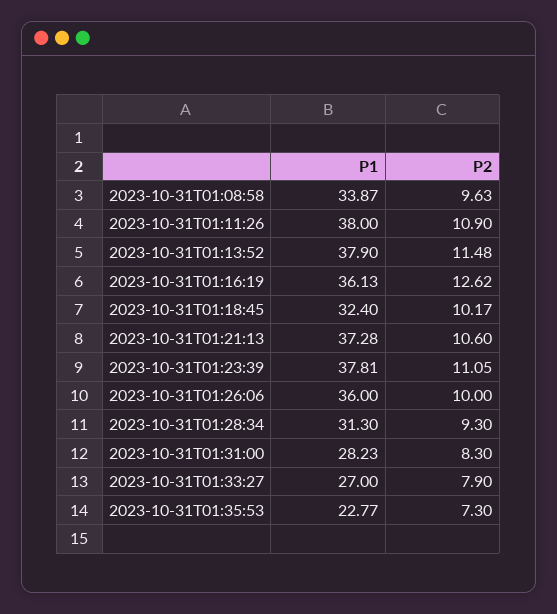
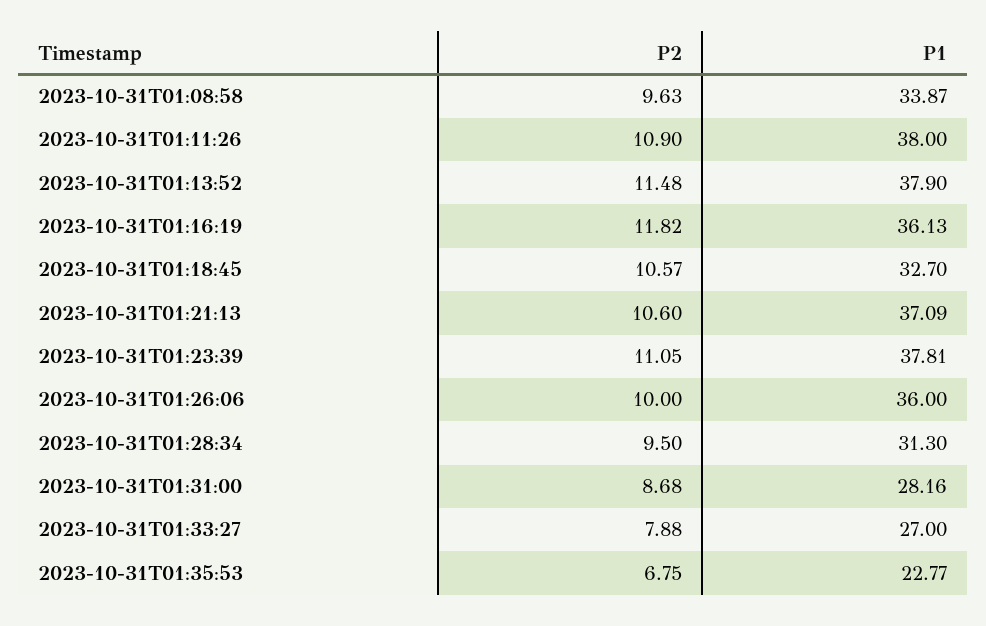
  {
    "P1": {
      "2023-10-31T01:08:58": 33.87,
      "2023-10-31T01:11:26": 38,
      "2023-10-31T01:13:52": 37.9,
      "2023-10-31T01:16:19": 36.13,
-     "2023-10-31T01:18:45": 32.4,
+     "2023-10-31T01:18:45": 32.7,
-     "2023-10-31T01:21:13": 37.28,
+     "2023-10-31T01:21:13": 37.09,
      "2023-10-31T01:23:39": 37.81,
      "2023-10-31T01:26:06": 36,
      "2023-10-31T01:28:34": 31.3,
-     "2023-10-31T01:31:00": 28.23,
+     "2023-10-31T01:31:00": 28.16,
      "2023-10-31T01:33:27": 27,
      "2023-10-31T01:35:53": 22.77
    },
    "P2": {
      "2023-10-31T01:08:58": 9.63,
      "2023-10-31T01:11:26": 10.9,
      "2023-10-31T01:13:52": 11.48,
-     "2023-10-31T01:16:19": 12.62,
+     "2023-10-31T01:16:19": 11.82,
-     "2023-10-31T01:18:45": 10.17,
+     "2023-10-31T01:18:45": 10.57,
      "2023-10-31T01:21:13": 10.6,
      "2023-10-31T01:23:39": 11.05,
      "2023-10-31T01:26:06": 10,
-     "2023-10-31T01:28:34": 9.3,
+     "2023-10-31T01:28:34": 9.5,
-     "2023-10-31T01:31:00": 8.3,
+     "2023-10-31T01:31:00": 8.68,
-     "2023-10-31T01:33:27": 7.9,
+     "2023-10-31T01:33:27": 7.88,
-     "2023-10-31T01:35:53": 7.3
+     "2023-10-31T01:35:53": 6.75
    }
  }

